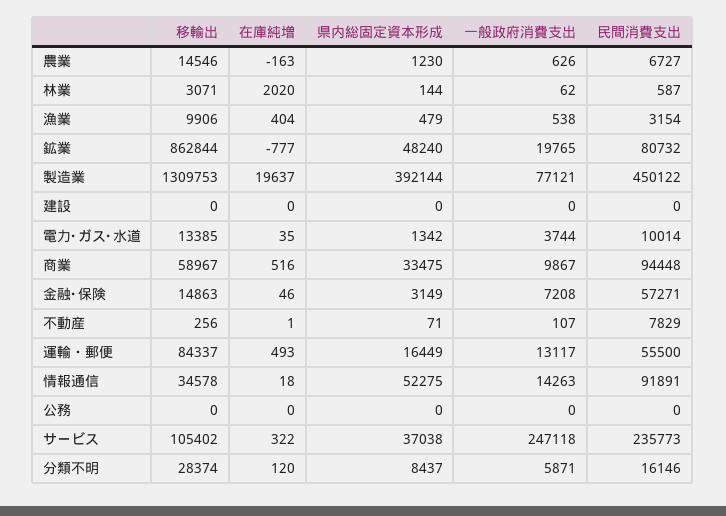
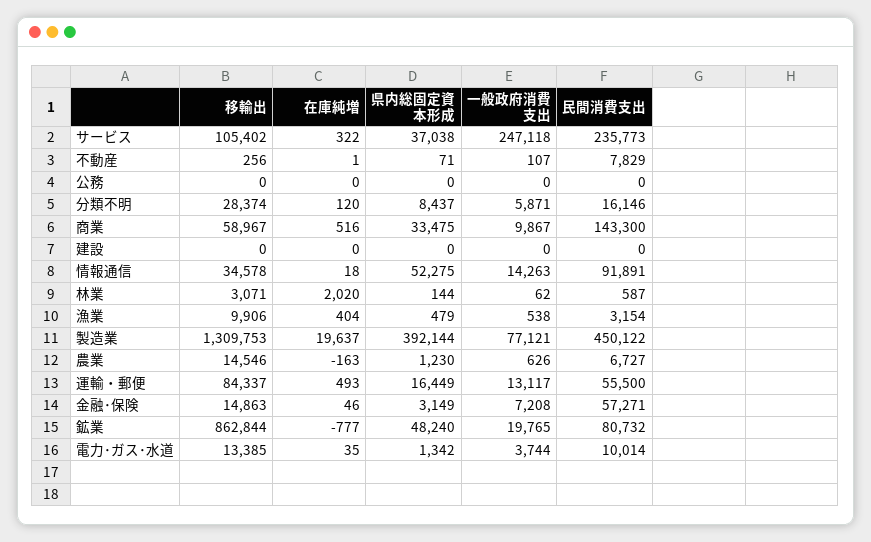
  {
    "移輸出": {
      "農業": 14546,
      "林業": 3071,
      "漁業": 9906,
      "鉱業": 862844,
      "製造業": 1309753,
      "建設": 0,
      "電力･ガス･水道": 13385,
      "商業": 58967,
      "金融･保険": 14863,
      "不動産": 256,
      "運輸・郵便": 84337,
      "情報通信": 34578,
      "公務": 0,
      "サービス": 105402,
      "分類不明": 28374
    },
    "在庫純増": {
      "農業": -163,
      "林業": 2020,
      "漁業": 404,
      "鉱業": -777,
      "製造業": 19637,
      "建設": 0,
      "電力･ガス･水道": 35,
      "商業": 516,
      "金融･保険": 46,
      "不動産": 1,
      "運輸・郵便": 493,
      "情報通信": 18,
      "公務": 0,
      "サービス": 322,
      "分類不明": 120
    },
    "県内総固定資本形成": {
      "農業": 1230,
      "林業": 144,
      "漁業": 479,
      "鉱業": 48240,
      "製造業": 392144,
      "建設": 0,
      "電力･ガス･水道": 1342,
      "商業": 33475,
      "金融･保険": 3149,
      "不動産": 71,
      "運輸・郵便": 16449,
      "情報通信": 52275,
      "公務": 0,
      "サービス": 37038,
      "分類不明": 8437
    },
    "一般政府消費支出": {
      "農業": 626,
      "林業": 62,
      "漁業": 538,
      "鉱業": 19765,
      "製造業": 77121,
      "建設": 0,
      "電力･ガス･水道": 3744,
      "商業": 9867,
      "金融･保険": 7208,
      "不動産": 107,
      "運輸・郵便": 13117,
      "情報通信": 14263,
      "公務": 0,
      "サービス": 247118,
      "分類不明": 5871
    },
    "民間消費支出": {
      "農業": 6727,
      "林業": 587,
      "漁業": 3154,
      "鉱業": 80732,
      "製造業": 450122,
      "建設": 0,
      "電力･ガス･水道": 10014,
-     "商業": 94448,
+     "商業": 143300,
      "金融･保険": 57271,
      "不動産": 7829,
      "運輸・郵便": 55500,
      "情報通信": 91891,
      "公務": 0,
      "サービス": 235773,
      "分類不明": 16146
    }
  }

